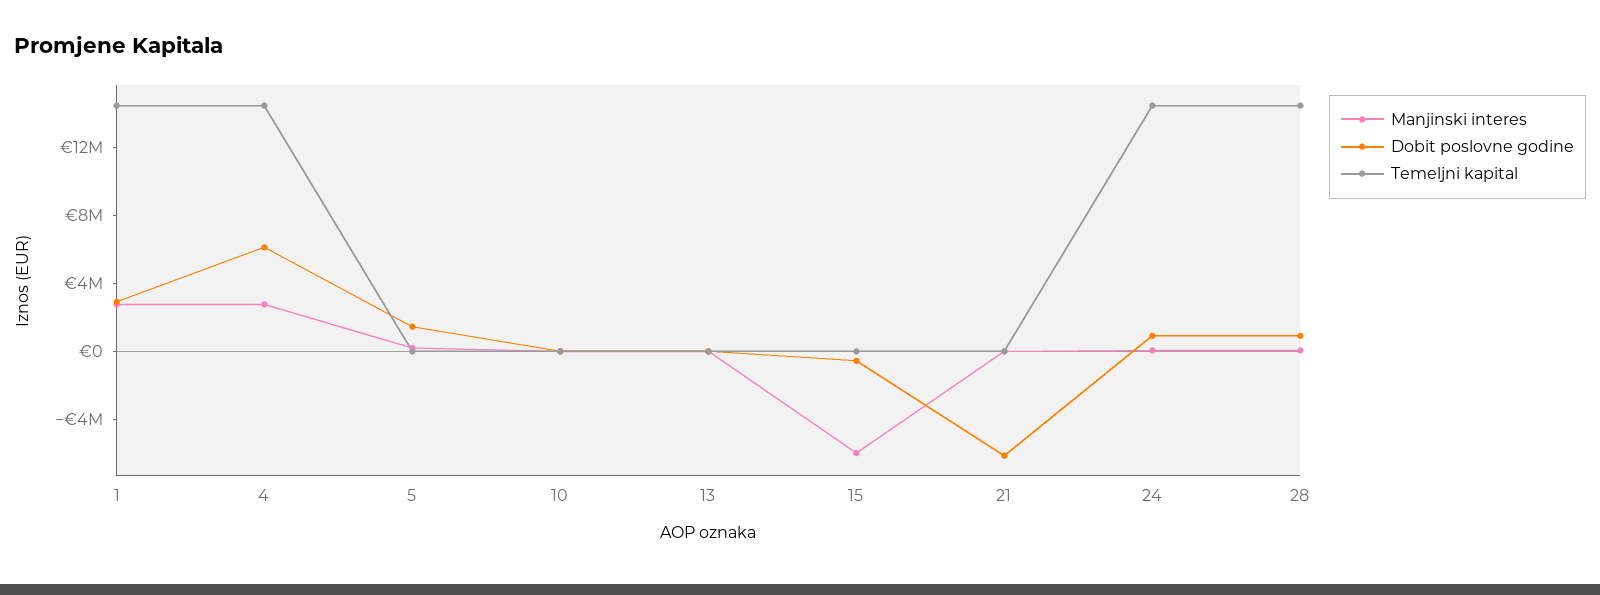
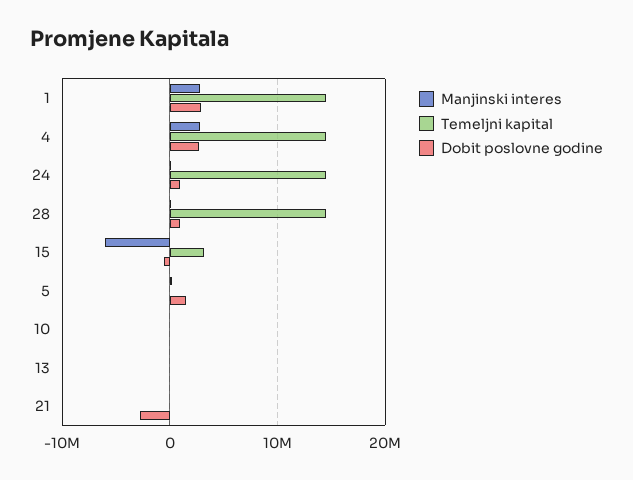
  {
    "Manjinski interes": {
      "1": 3000000,
      "4": 3000000,
      "5": 0,
      "10": 0,
      "13": 0,
      "15": -6000000,
      "21": 0,
      "24": 0,
      "28": 0
    },
    "Dobit poslovne godine": {
      "1": 3000000,
-     "4": 6000000,
+     "4": 3000000,
      "5": 1000000,
      "10": 0,
      "13": 0,
      "15": -1000000,
-     "21": -6000000,
+     "21": -3000000,
      "24": 1000000,
      "28": 1000000
    },
    "Temeljni kapital": {
      "1": 14000000,
      "4": 14000000,
      "5": 0,
      "10": 0,
      "13": 0,
-     "15": 0,
+     "15": 3000000,
      "21": 0,
      "24": 14000000,
      "28": 14000000
    }
  }

